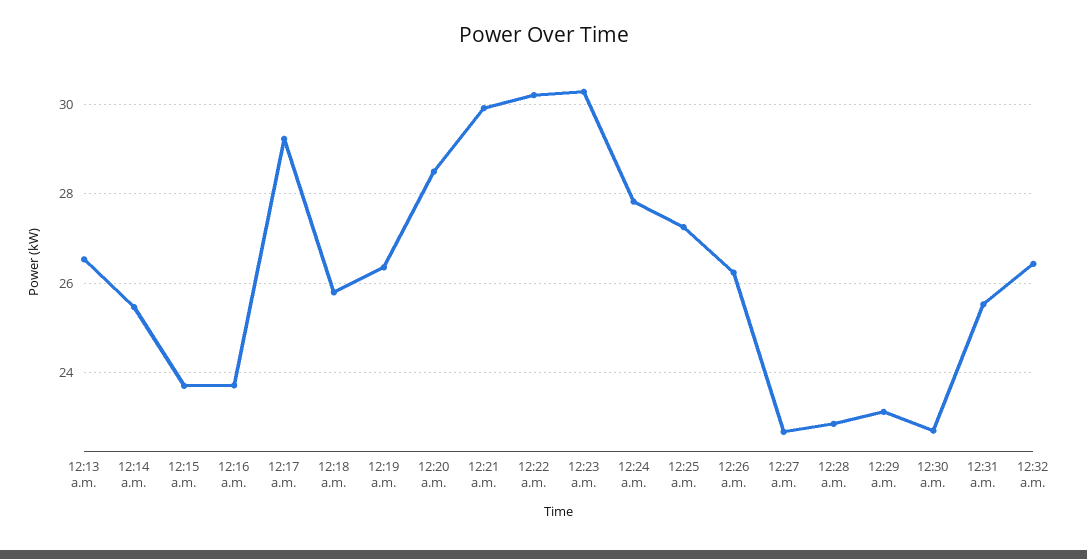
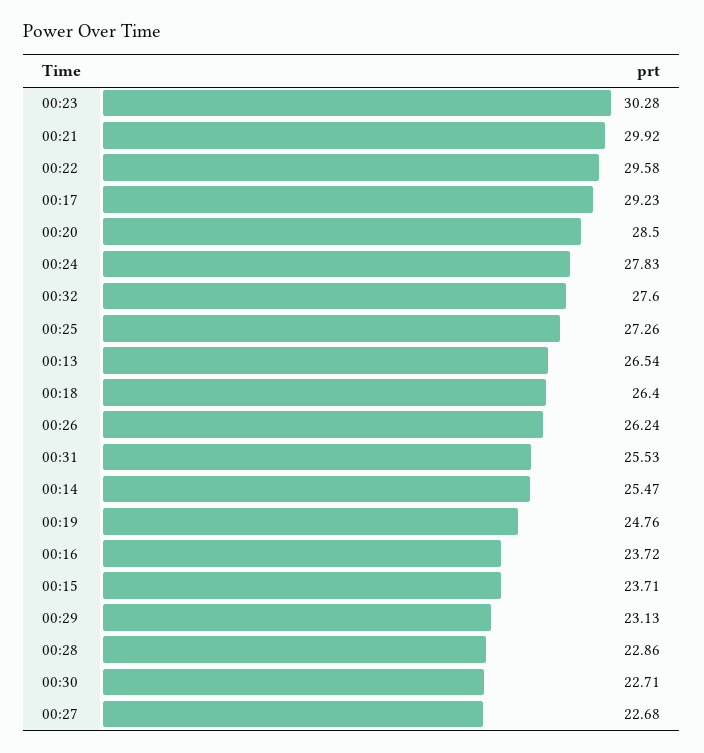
  {
    "12:13 a.m.": 26.54,
    "12:14 a.m.": 25.47,
    "12:15 a.m.": 23.71,
    "12:16 a.m.": 23.72,
    "12:17 a.m.": 29.23,
-   "12:18 a.m.": 25.8,
+   "12:18 a.m.": 26.4,
-   "12:19 a.m.": 26.4,
+   "12:19 a.m.": 24.76,
    "12:20 a.m.": 28.5,
    "12:21 a.m.": 29.92,
-   "12:22 a.m.": 30.2,
+   "12:22 a.m.": 29.58,
    "12:23 a.m.": 30.28,
    "12:24 a.m.": 27.83,
    "12:25 a.m.": 27.26,
    "12:26 a.m.": 26.24,
    "12:27 a.m.": 22.68,
    "12:28 a.m.": 22.86,
    "12:29 a.m.": 23.13,
    "12:30 a.m.": 22.71,
    "12:31 a.m.": 25.53,
-   "12:32 a.m.": 26.4
+   "12:32 a.m.": 27.6
  }

